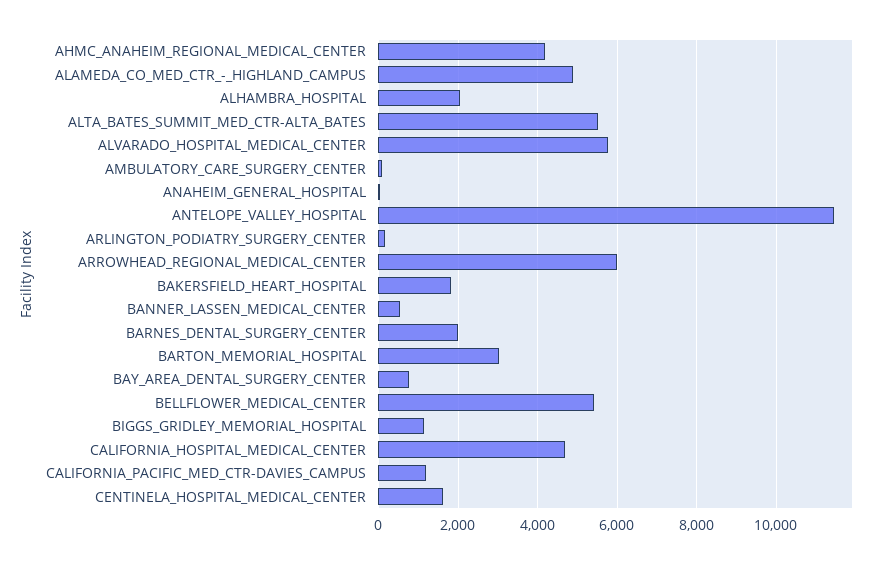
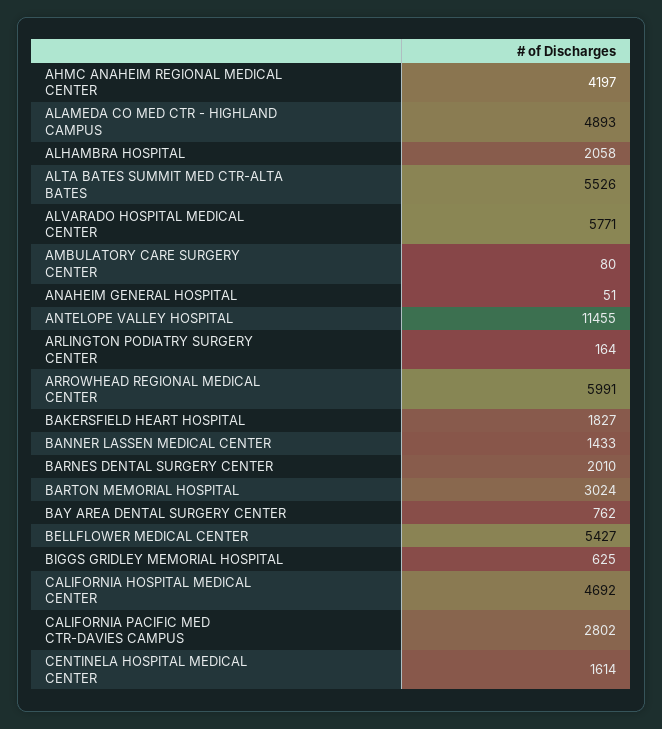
  {
    "AHMC_ANAHEIM_REGIONAL_MEDICAL_CENTER": 4197,
    "ALAMEDA_CO_MED_CTR_-_HIGHLAND_CAMPUS": 4893,
    "ALHAMBRA_HOSPITAL": 2058,
    "ALTA_BATES_SUMMIT_MED_CTR-ALTA_BATES": 5526,
    "ALVARADO_HOSPITAL_MEDICAL_CENTER": 5771,
    "AMBULATORY_CARE_SURGERY_CENTER": 80,
    "ANAHEIM_GENERAL_HOSPITAL": 51,
    "ANTELOPE_VALLEY_HOSPITAL": 11455,
    "ARLINGTON_PODIATRY_SURGERY_CENTER": 164,
    "ARROWHEAD_REGIONAL_MEDICAL_CENTER": 5991,
    "BAKERSFIELD_HEART_HOSPITAL": 1827,
-   "BANNER_LASSEN_MEDICAL_CENTER": 600,
+   "BANNER_LASSEN_MEDICAL_CENTER": 1433,
    "BARNES_DENTAL_SURGERY_CENTER": 2010,
    "BARTON_MEMORIAL_HOSPITAL": 3024,
    "BAY_AREA_DENTAL_SURGERY_CENTER": 762,
    "BELLFLOWER_MEDICAL_CENTER": 5427,
-   "BIGGS_GRIDLEY_MEMORIAL_HOSPITAL": 1200,
+   "BIGGS_GRIDLEY_MEMORIAL_HOSPITAL": 625,
    "CALIFORNIA_HOSPITAL_MEDICAL_CENTER": 4692,
-   "CALIFORNIA_PACIFIC_MED_CTR-DAVIES_CAMPUS": 1200,
+   "CALIFORNIA_PACIFIC_MED_CTR-DAVIES_CAMPUS": 2802,
    "CENTINELA_HOSPITAL_MEDICAL_CENTER": 1614
  }

